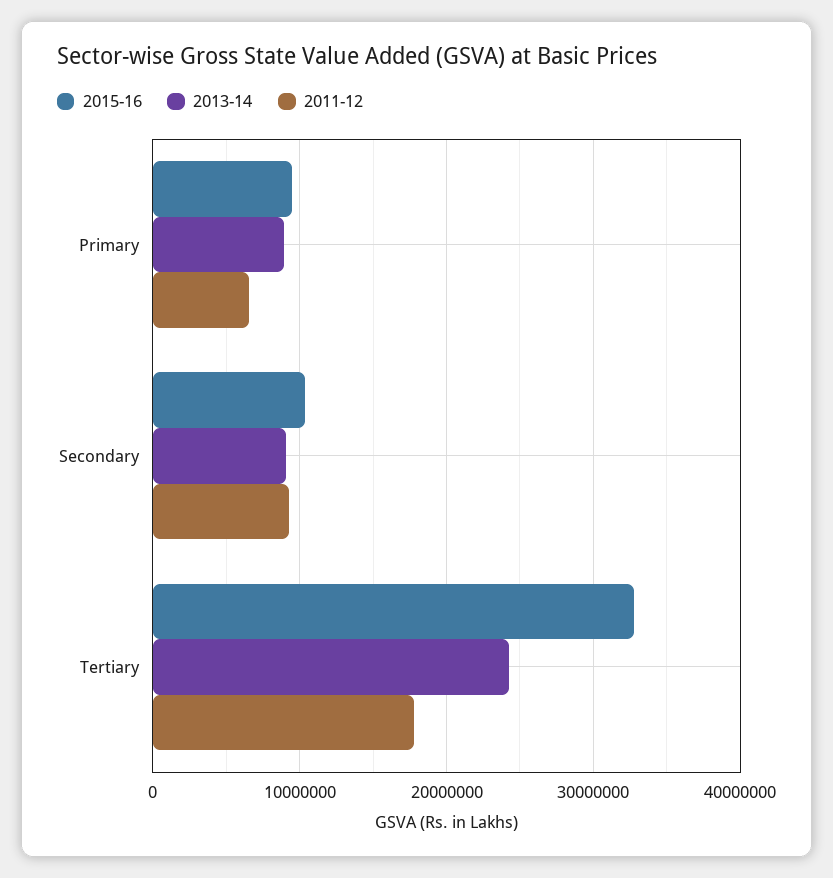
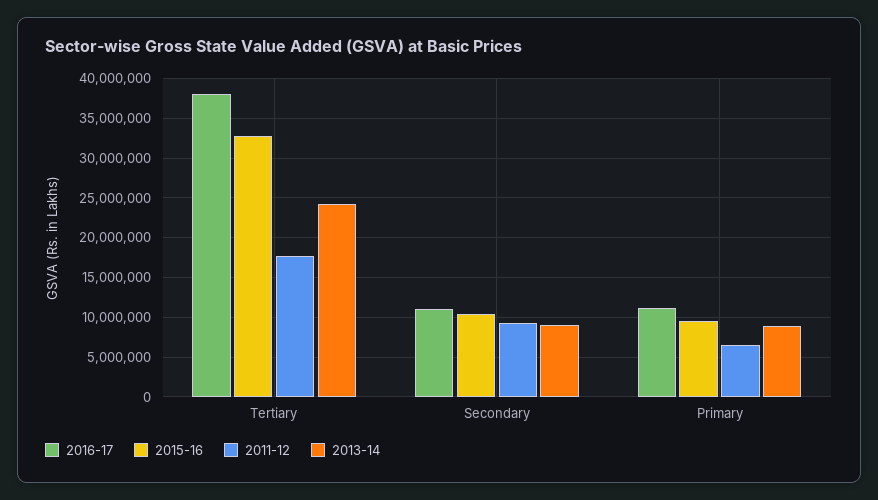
  {
    "2015-16": {
      "Primary": 9000000,
      "Secondary": 10000000,
      "Tertiary": 33000000
    },
    "2013-14": {
      "Primary": 9000000,
      "Secondary": 9000000,
      "Tertiary": 24000000
    },
    "2011-12": {
      "Primary": 7000000,
      "Secondary": 9000000,
      "Tertiary": 18000000
-   }
+   },
+   "2016-17": {
+     "Tertiary": 38000000,
+     "Secondary": 11000000,
+     "Primary": 11000000
+   }
  }

